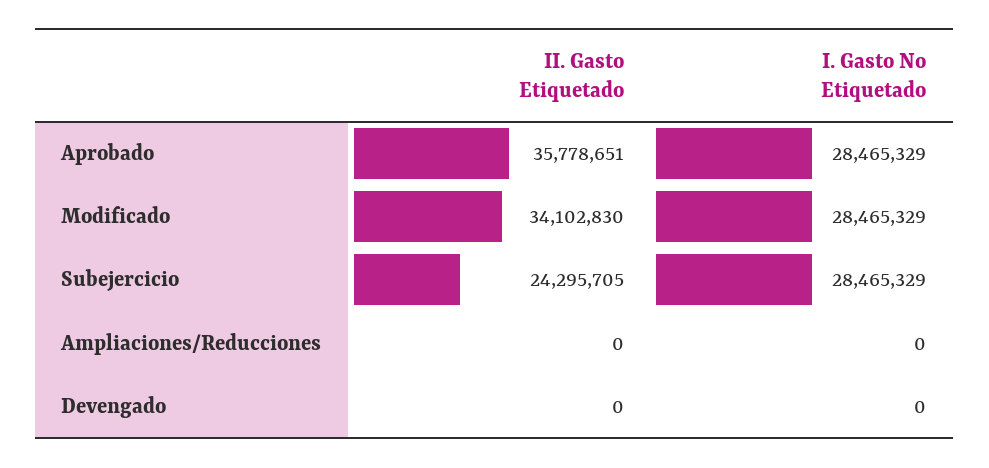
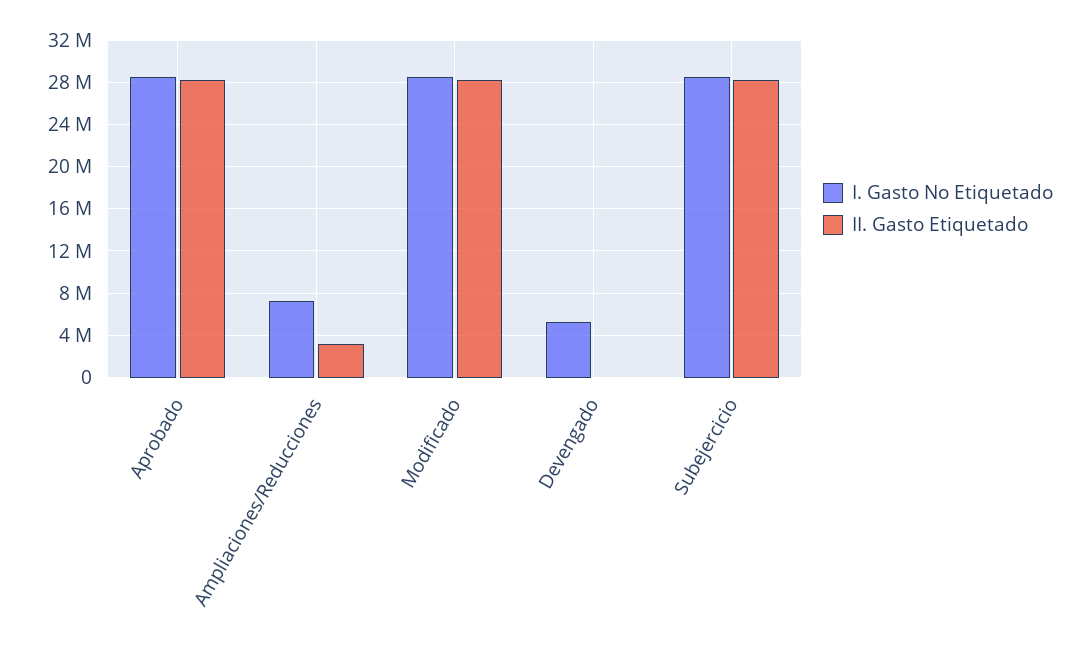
  {
    "II. Gasto Etiquetado": {
-     "Aprobado": 35778651,
+     "Aprobado": 28000000,
-     "Modificado": 34102830,
+     "Modificado": 28000000,
-     "Subejercicio": 24295705,
+     "Subejercicio": 28000000,
-     "Ampliaciones/Reducciones": 0,
+     "Ampliaciones/Reducciones": 3000000,
      "Devengado": 0
    },
    "I. Gasto No Etiquetado": {
      "Aprobado": 28465329,
      "Modificado": 28465329,
      "Subejercicio": 28465329,
-     "Ampliaciones/Reducciones": 0,
+     "Ampliaciones/Reducciones": 7000000,
-     "Devengado": 0
+     "Devengado": 5000000
    }
  }

